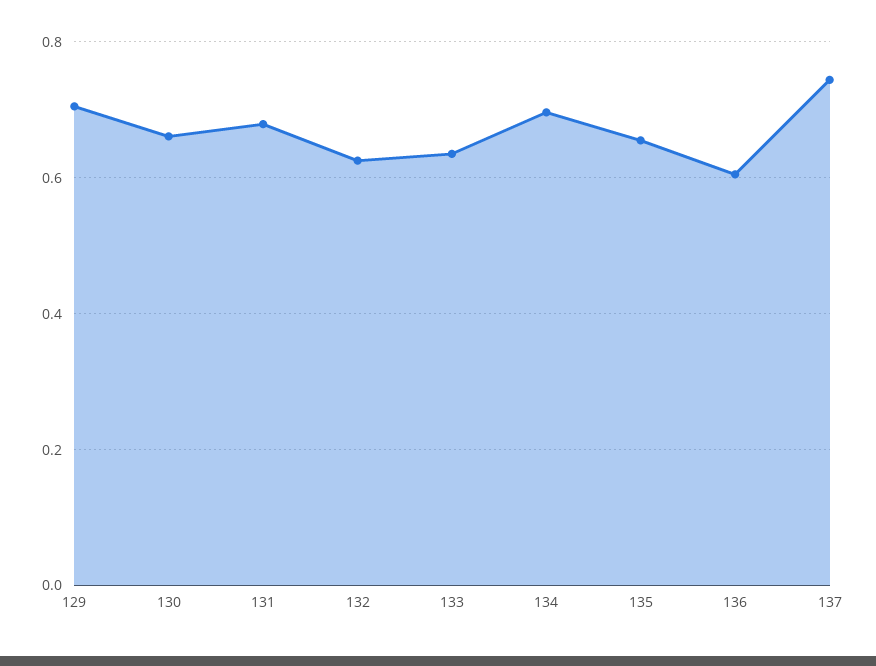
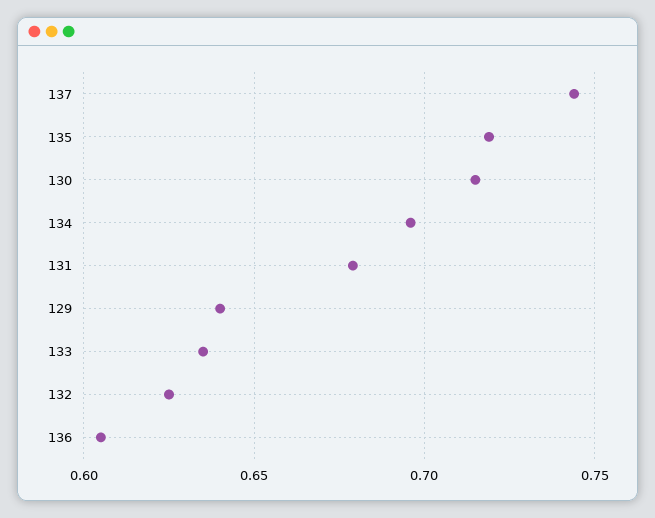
  {
-   "129": 0.7,
+   "129": 0.64,
-   "130": 0.66,
+   "130": 0.715,
    "131": 0.68,
    "132": 0.625,
    "133": 0.635,
    "134": 0.695,
-   "135": 0.66,
+   "135": 0.72,
    "136": 0.605,
    "137": 0.745
  }

